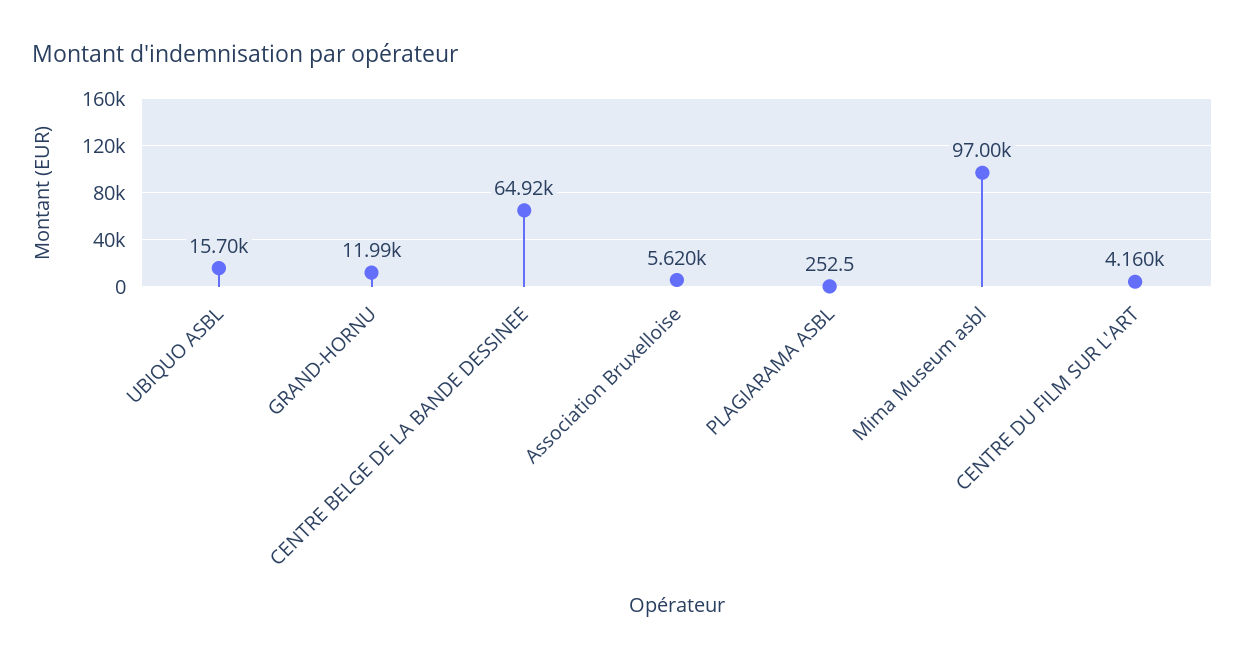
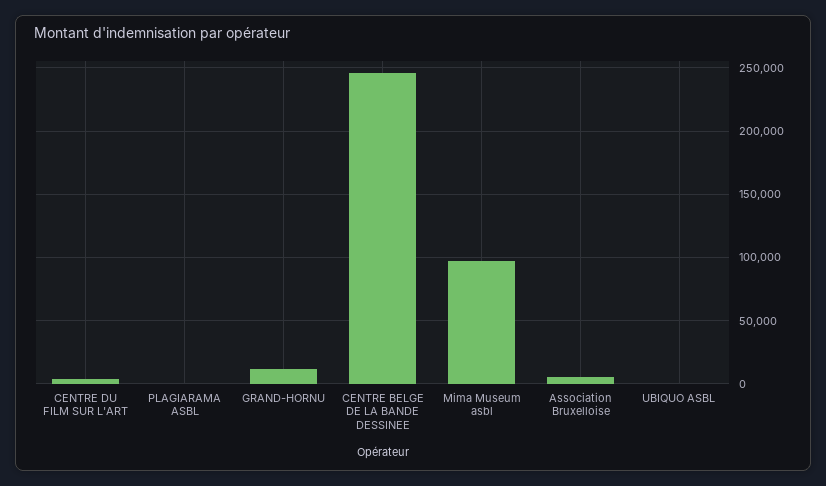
  {
-   "UBIQUO ASBL": 15700,
+   "UBIQUO ASBL": 0,
    "GRAND-HORNU": 11990,
-   "CENTRE BELGE DE LA BANDE DESSINEE": 64920,
+   "CENTRE BELGE DE LA BANDE DESSINEE": 245000,
    "Association Bruxelloise": 5620,
    "PLAGIARAMA ASBL": 252.5,
    "Mima Museum asbl": 97000,
    "CENTRE DU FILM SUR L'ART": 4160
  }

